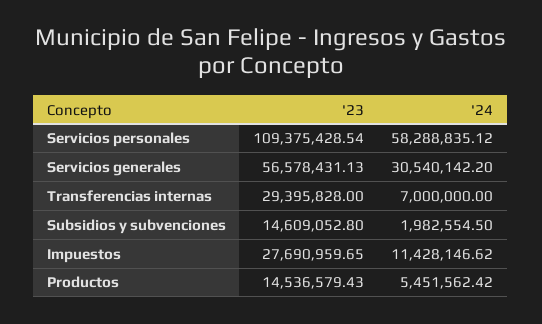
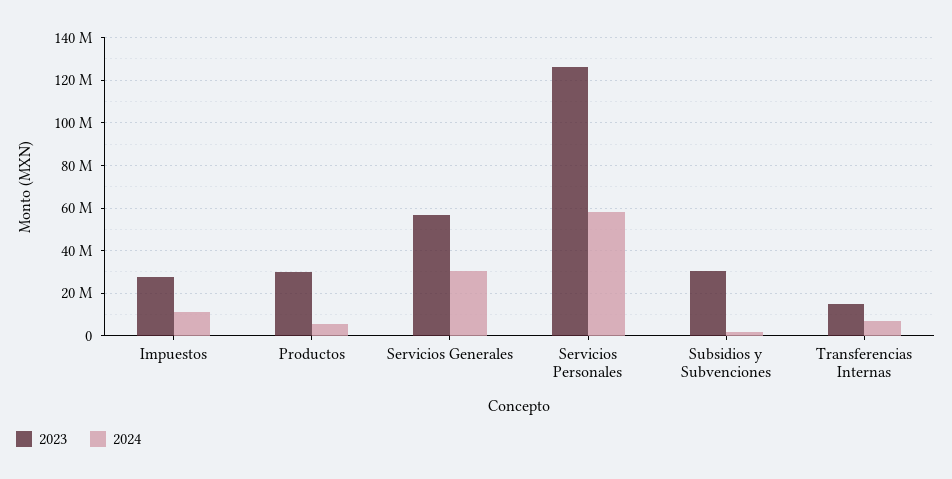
  {
    "'23": {
-     "Servicios personales": 109375428.54,
+     "Servicios personales": 125000000,
      "Servicios generales": 56578431.13,
-     "Transferencias internas": 29395828,
+     "Transferencias internas": 15000000,
-     "Subsidios y subvenciones": 14609052.8,
+     "Subsidios y subvenciones": 30000000,
      "Impuestos": 27690959.65,
-     "Productos": 14536579.43
+     "Productos": 30000000
    },
    "'24": {
      "Servicios personales": 58288835.12,
      "Servicios generales": 30540142.2,
      "Transferencias internas": 7000000,
      "Subsidios y subvenciones": 1982554.5,
      "Impuestos": 11428146.62,
      "Productos": 5451562.42
    }
  }

